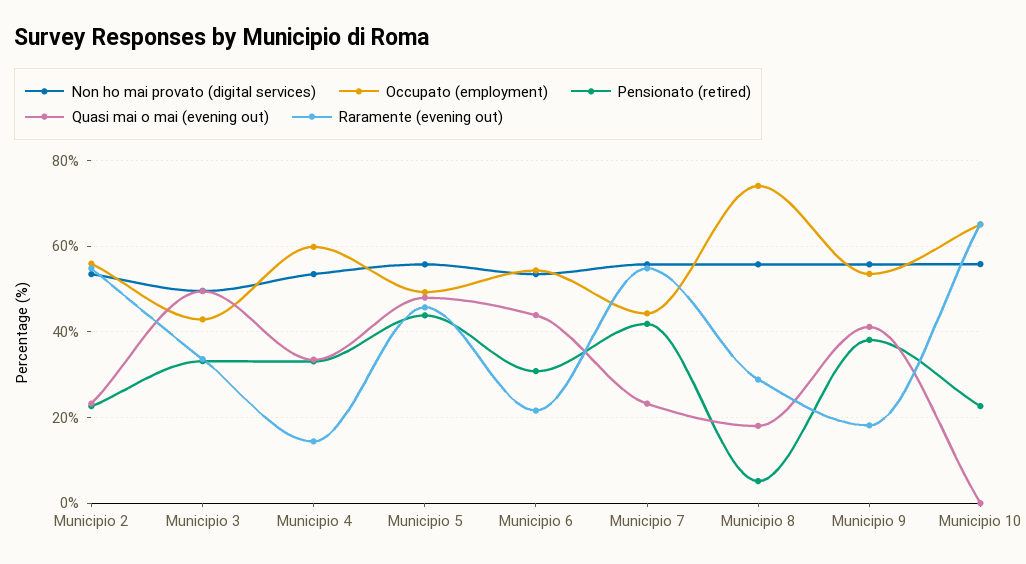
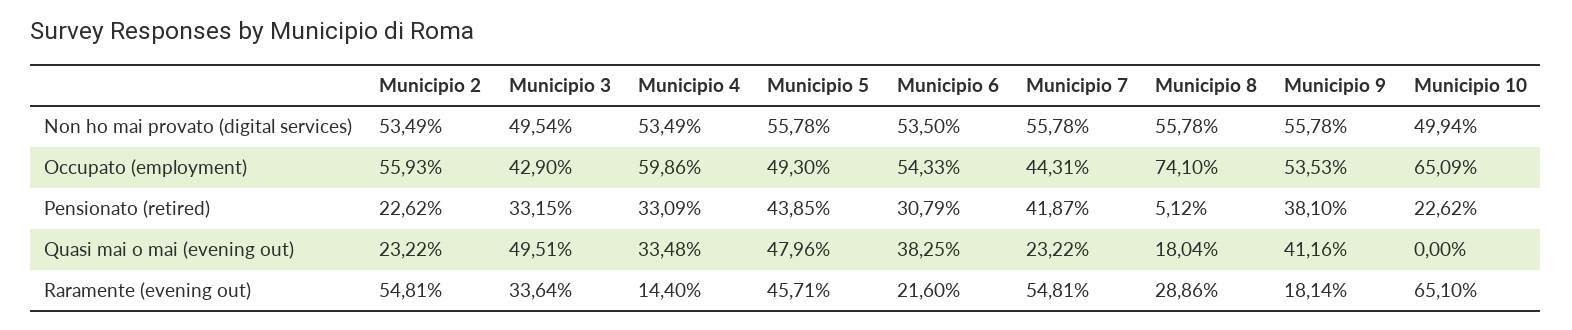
  {
    "Non ho mai provato (digital services)": {
      "Municipio 2": 53.49,
      "Municipio 3": 49.54,
      "Municipio 4": 53.49,
      "Municipio 5": 55.78,
      "Municipio 6": 53.5,
      "Municipio 7": 55.78,
      "Municipio 8": 55.78,
      "Municipio 9": 55.78,
-     "Municipio 10": 56
+     "Municipio 10": 49.94
    },
    "Occupato (employment)": {
      "Municipio 2": 55.93,
      "Municipio 3": 42.9,
      "Municipio 4": 59.86,
      "Municipio 5": 49.3,
      "Municipio 6": 54.33,
      "Municipio 7": 44.31,
      "Municipio 8": 74.1,
      "Municipio 9": 53.53,
      "Municipio 10": 65.09
    },
    "Pensionato (retired)": {
      "Municipio 2": 22.62,
      "Municipio 3": 33.15,
      "Municipio 4": 33.09,
      "Municipio 5": 43.85,
      "Municipio 6": 30.79,
      "Municipio 7": 41.87,
      "Municipio 8": 5.12,
      "Municipio 9": 38.1,
      "Municipio 10": 22.62
    },
    "Quasi mai o mai (evening out)": {
      "Municipio 2": 23.22,
      "Municipio 3": 49.51,
      "Municipio 4": 33.48,
      "Municipio 5": 47.96,
-     "Municipio 6": 44,
+     "Municipio 6": 38.25,
      "Municipio 7": 23.22,
      "Municipio 8": 18.04,
      "Municipio 9": 41.16,
      "Municipio 10": 0
    },
    "Raramente (evening out)": {
      "Municipio 2": 54.81,
      "Municipio 3": 33.64,
      "Municipio 4": 14.4,
      "Municipio 5": 45.71,
      "Municipio 6": 21.6,
      "Municipio 7": 54.81,
      "Municipio 8": 28.86,
      "Municipio 9": 18.14,
      "Municipio 10": 65.1
    }
  }

